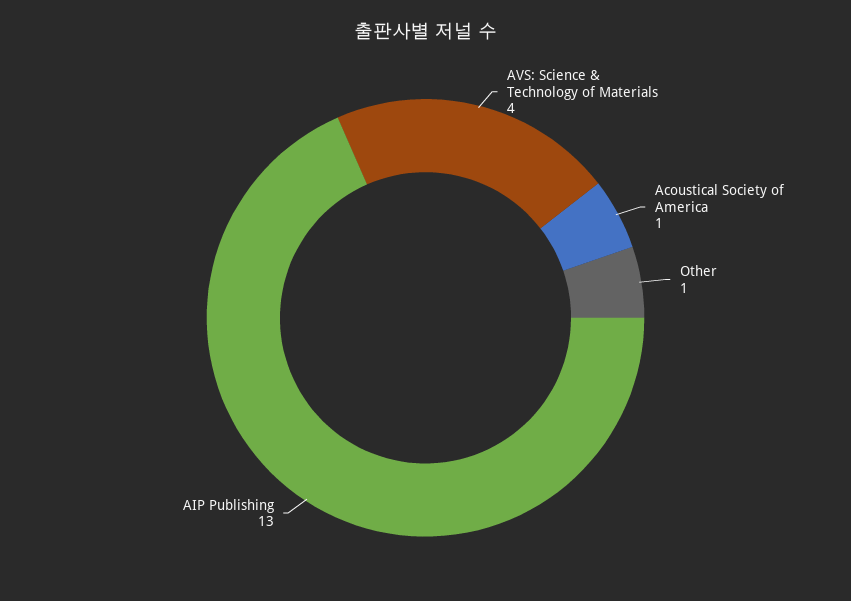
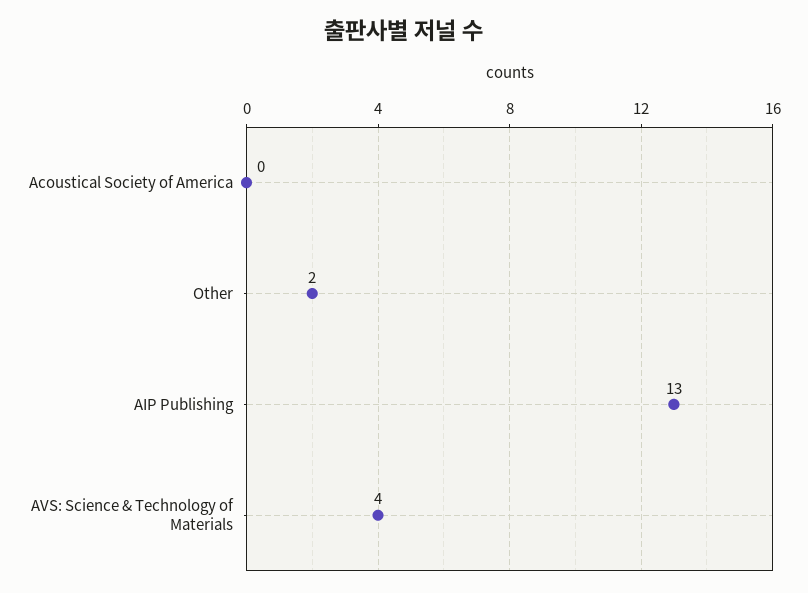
  {
    "AVS: Science & Technology of Materials": 4,
-   "Acoustical Society of America": 1,
+   "Acoustical Society of America": 0,
-   "Other": 1,
+   "Other": 2,
    "AIP Publishing": 13
  }

